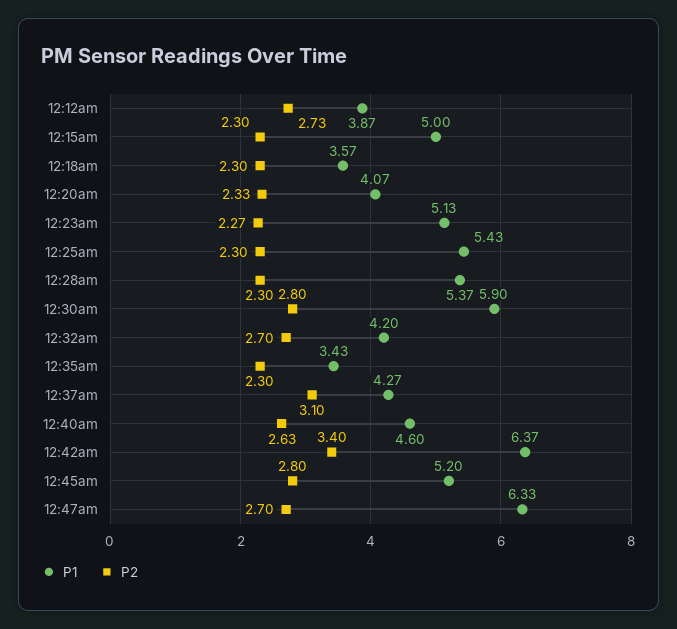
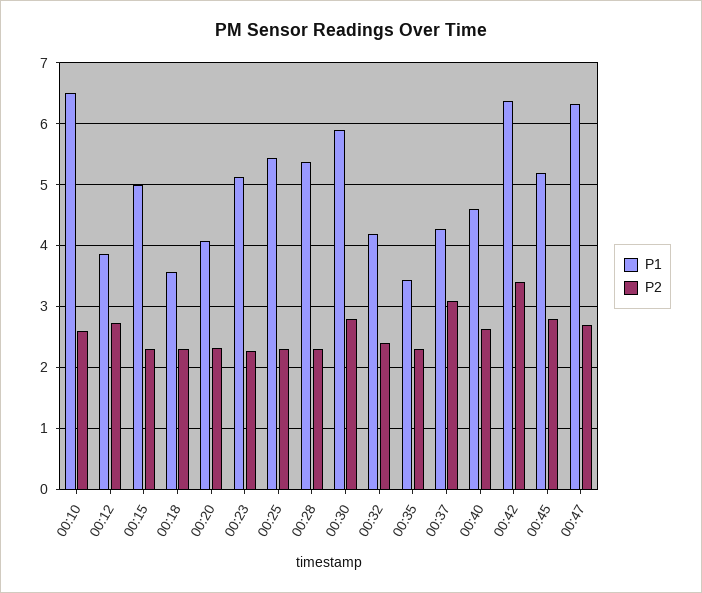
  {
    "P1": {
      "12:12am": 3.87,
      "12:15am": 5,
      "12:18am": 3.57,
      "12:20am": 4.07,
      "12:23am": 5.13,
      "12:25am": 5.43,
      "12:28am": 5.37,
      "12:30am": 5.9,
      "12:32am": 4.2,
      "12:35am": 3.43,
      "12:37am": 4.27,
      "12:40am": 4.6,
      "12:42am": 6.37,
      "12:45am": 5.2,
-     "12:47am": 6.33
+     "12:47am": 6.33,
+     "00:10": 6.5
    },
    "P2": {
      "12:12am": 2.73,
      "12:15am": 2.3,
      "12:18am": 2.3,
      "12:20am": 2.33,
      "12:23am": 2.27,
      "12:25am": 2.3,
      "12:28am": 2.3,
      "12:30am": 2.8,
-     "12:32am": 2.7,
+     "12:32am": 2.4,
      "12:35am": 2.3,
      "12:37am": 3.1,
      "12:40am": 2.63,
      "12:42am": 3.4,
      "12:45am": 2.8,
-     "12:47am": 2.7
+     "12:47am": 2.7,
+     "00:10": 2.6
    }
  }

